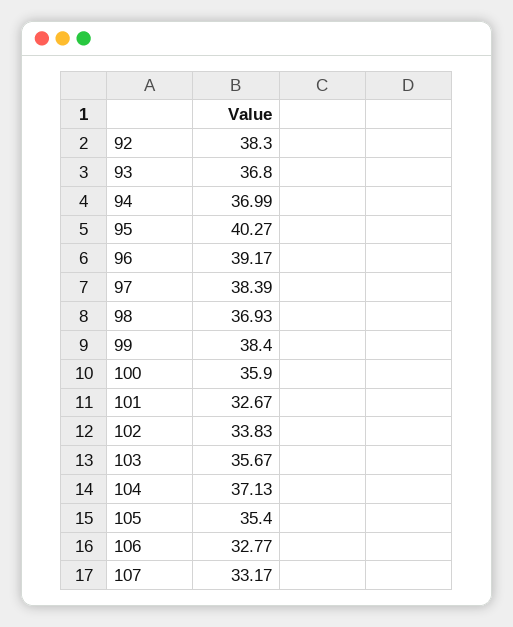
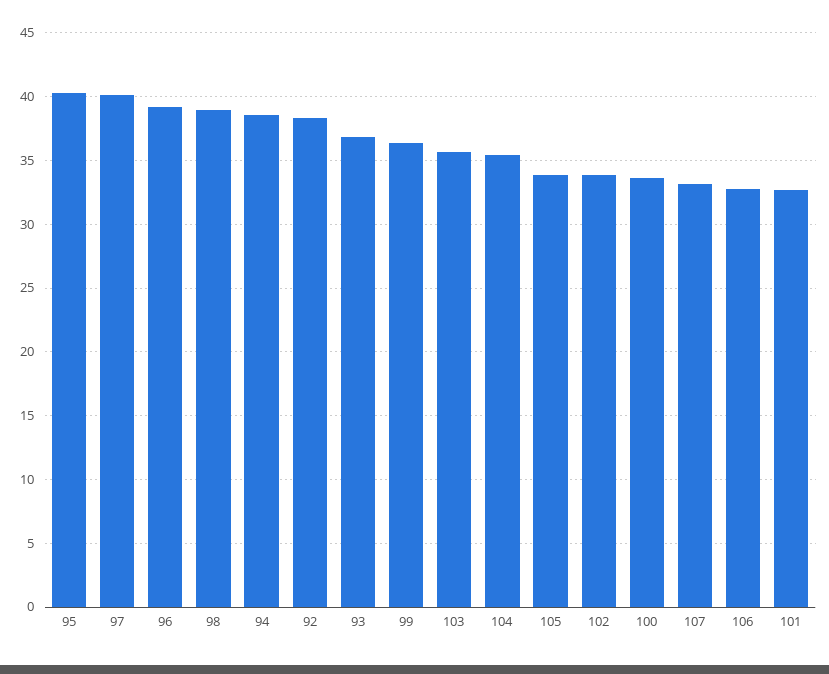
  {
    "92": 38.3,
    "93": 36.8,
-   "94": 36.99,
+   "94": 38.5,
    "95": 40.27,
    "96": 39.17,
-   "97": 38.39,
+   "97": 40,
-   "98": 36.93,
+   "98": 39,
-   "99": 38.4,
+   "99": 36.5,
-   "100": 35.9,
+   "100": 33.5,
    "101": 32.67,
    "102": 33.83,
    "103": 35.67,
-   "104": 37.13,
+   "104": 35.5,
-   "105": 35.4,
+   "105": 34,
    "106": 32.77,
    "107": 33.17
  }

